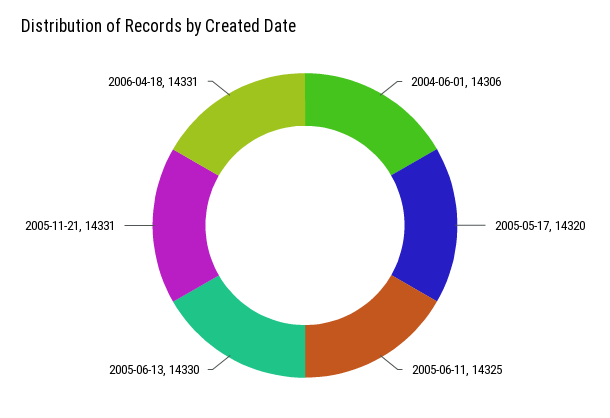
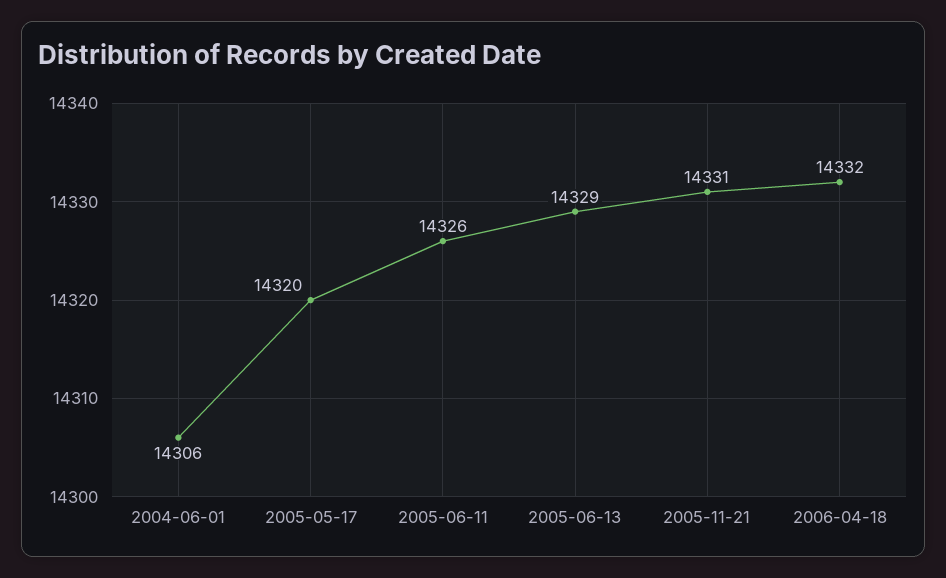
  {
    "2004-06-01": 14306,
    "2005-05-17": 14320,
-   "2005-06-11": 14325,
+   "2005-06-11": 14326,
-   "2005-06-13": 14330,
+   "2005-06-13": 14329,
    "2005-11-21": 14331,
-   "2006-04-18": 14331
+   "2006-04-18": 14332
  }

